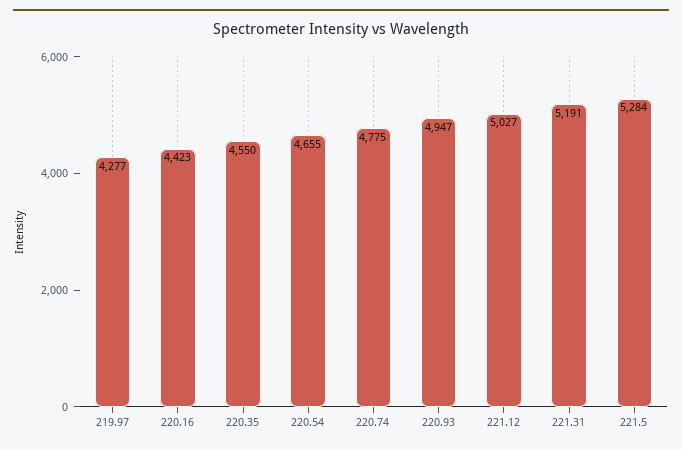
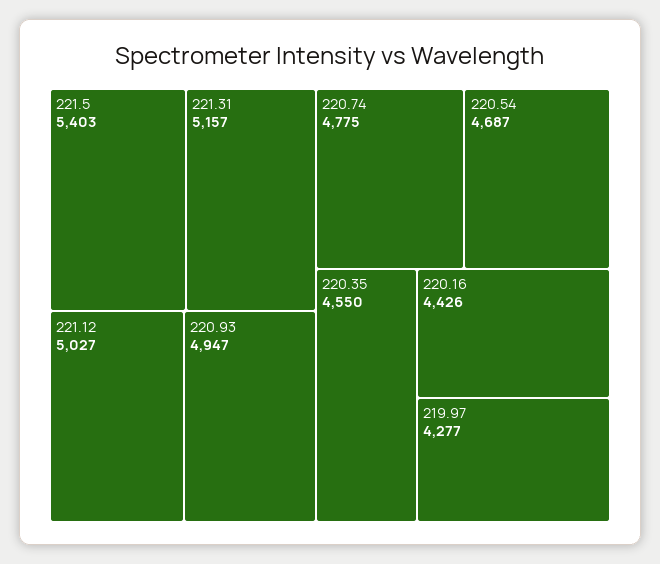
  {
    "219.97": 4277,
-   "220.16": 4423,
+   "220.16": 4426,
    "220.35": 4550,
-   "220.54": 4655,
+   "220.54": 4687,
    "220.74": 4775,
    "220.93": 4947,
    "221.12": 5027,
-   "221.31": 5191,
+   "221.31": 5157,
-   "221.5": 5284
+   "221.5": 5403
  }

